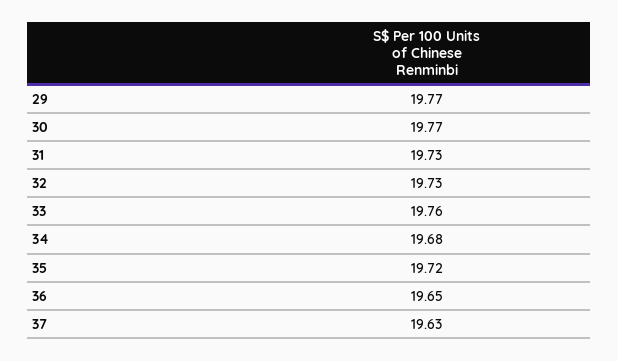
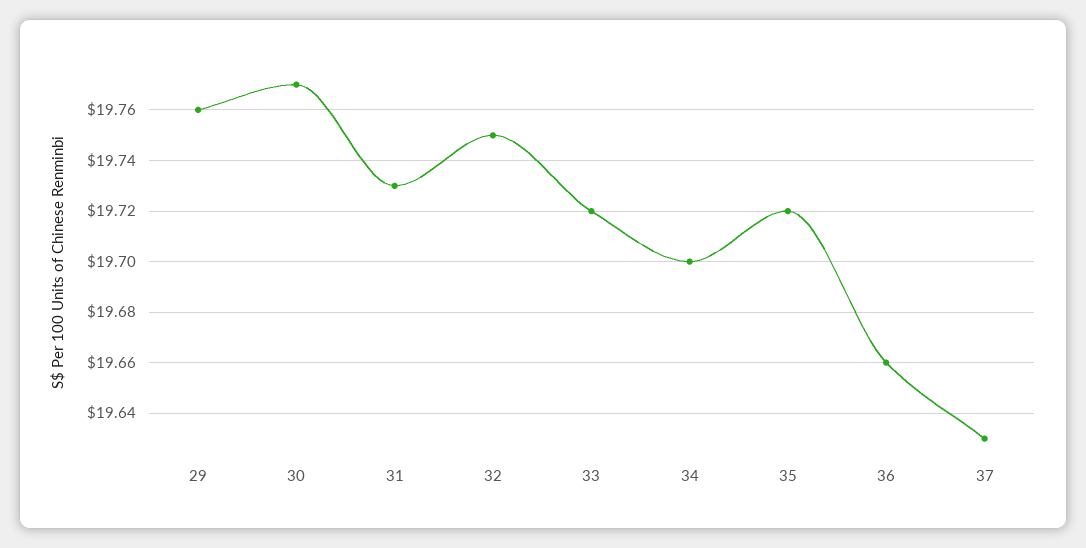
  {
-   "29": 19.77,
+   "29": 19.76,
    "30": 19.77,
    "31": 19.73,
-   "32": 19.73,
+   "32": 19.75,
-   "33": 19.76,
+   "33": 19.72,
-   "34": 19.68,
+   "34": 19.7,
    "35": 19.72,
-   "36": 19.65,
+   "36": 19.66,
    "37": 19.63
  }

